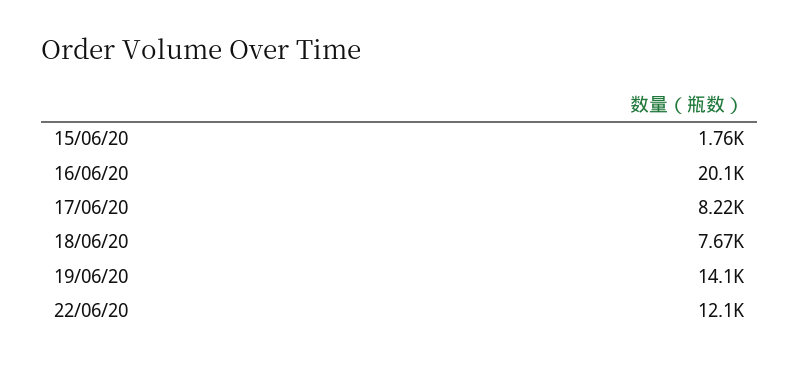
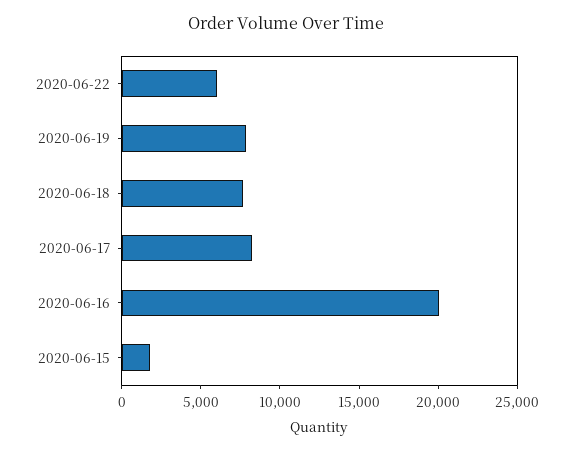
  {
    "15/06/20": 1760,
    "16/06/20": 20100,
    "17/06/20": 8220,
    "18/06/20": 7670,
-   "19/06/20": 14100,
+   "19/06/20": 8000,
-   "22/06/20": 12100
+   "22/06/20": 6000
  }

